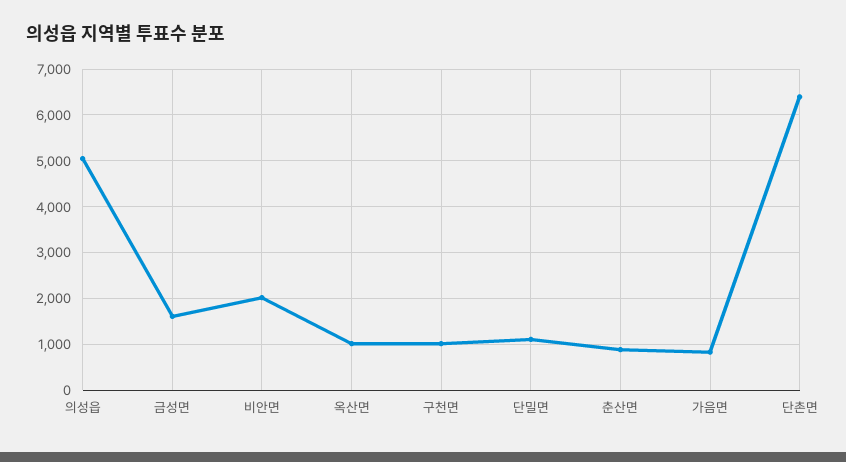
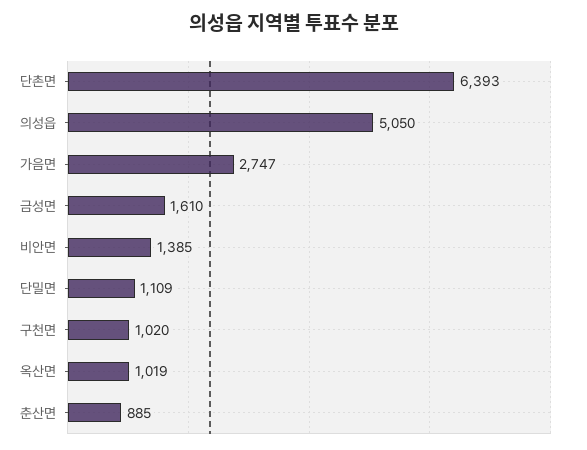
  {
    "의성읍": 5050,
    "금성면": 1610,
-   "비안면": 2000,
+   "비안면": 1385,
    "옥산면": 1019,
    "구천면": 1020,
    "단밀면": 1109,
    "춘산면": 885,
-   "가음면": 800,
+   "가음면": 2747,
    "단촌면": 6393
  }

